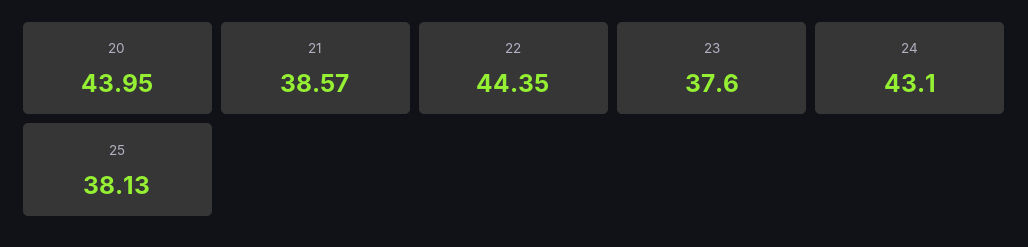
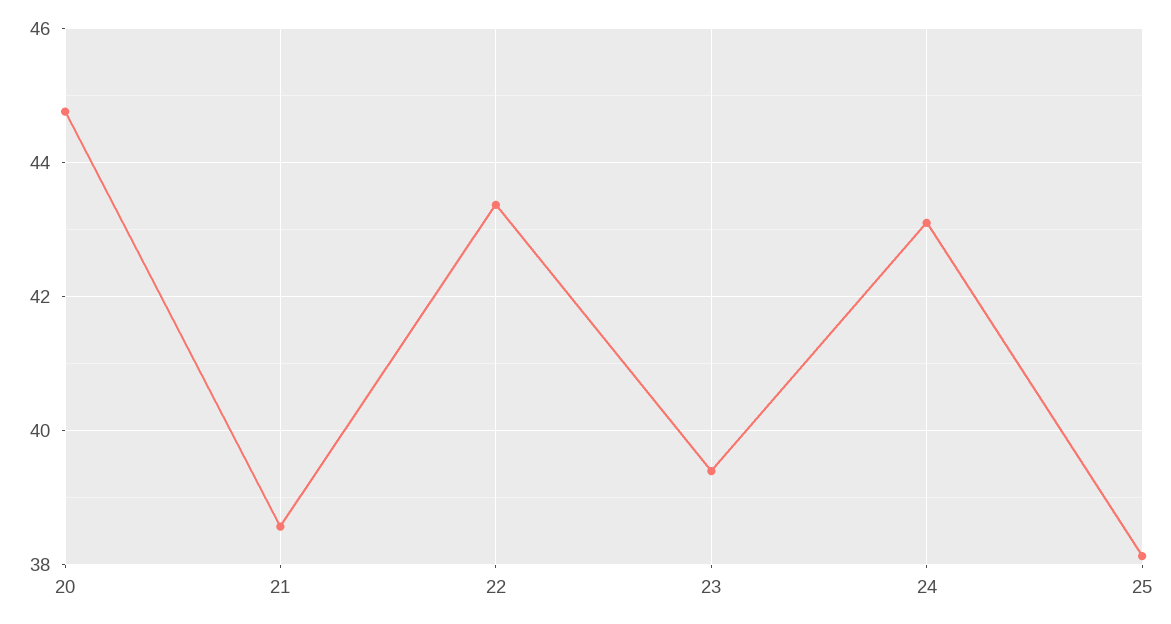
  {
-   "20": 43.95,
+   "20": 44.8,
    "21": 38.57,
-   "22": 44.35,
+   "22": 43.4,
-   "23": 37.6,
+   "23": 39.4,
    "24": 43.1,
    "25": 38.13
  }

